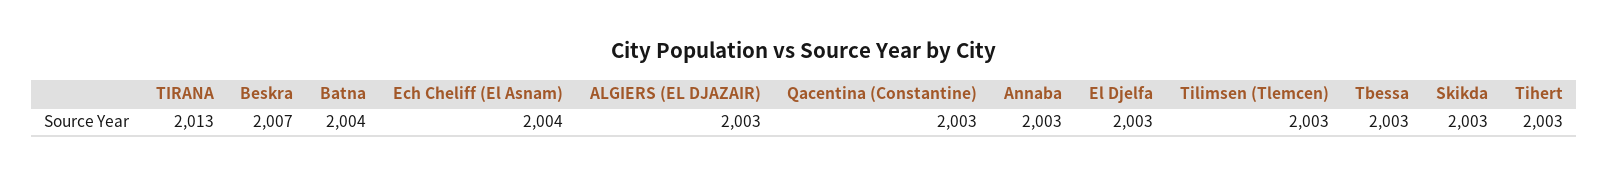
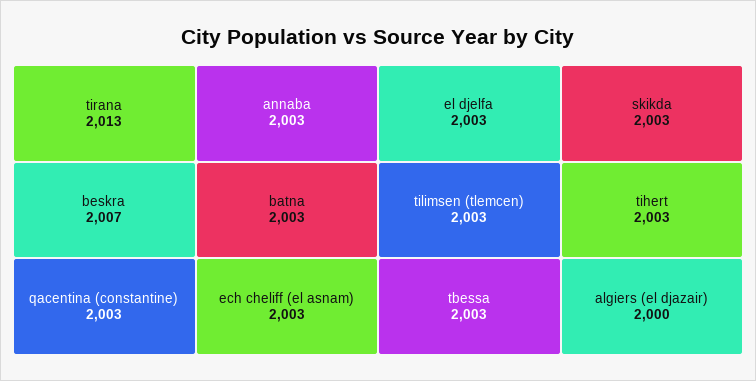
  {
    "TIRANA": 2013,
    "Beskra": 2007,
-   "Batna": 2004,
+   "Batna": 2003,
-   "Ech Cheliff (El Asnam)": 2004,
+   "Ech Cheliff (El Asnam)": 2003,
-   "ALGIERS (EL DJAZAIR)": 2003,
+   "ALGIERS (EL DJAZAIR)": 2000,
    "Qacentina (Constantine)": 2003,
    "Annaba": 2003,
    "El Djelfa": 2003,
    "Tilimsen (Tlemcen)": 2003,
    "Tbessa": 2003,
    "Skikda": 2003,
    "Tihert": 2003
  }

